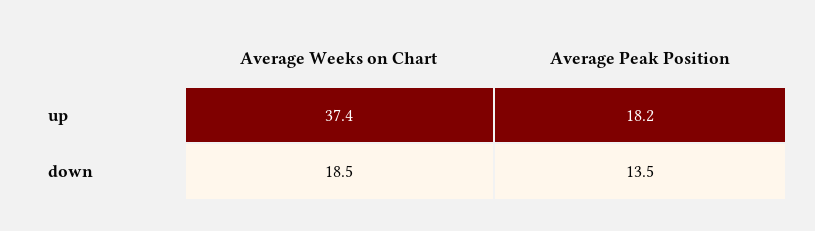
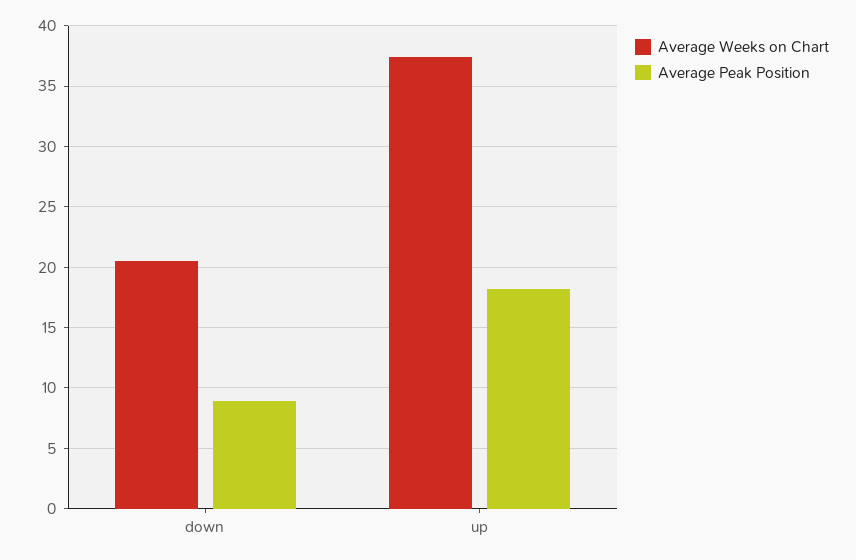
  {
    "Average Weeks on Chart": {
      "up": 37.4,
-     "down": 18.5
+     "down": 20.5
    },
    "Average Peak Position": {
      "up": 18.2,
-     "down": 13.5
+     "down": 9
    }
  }

